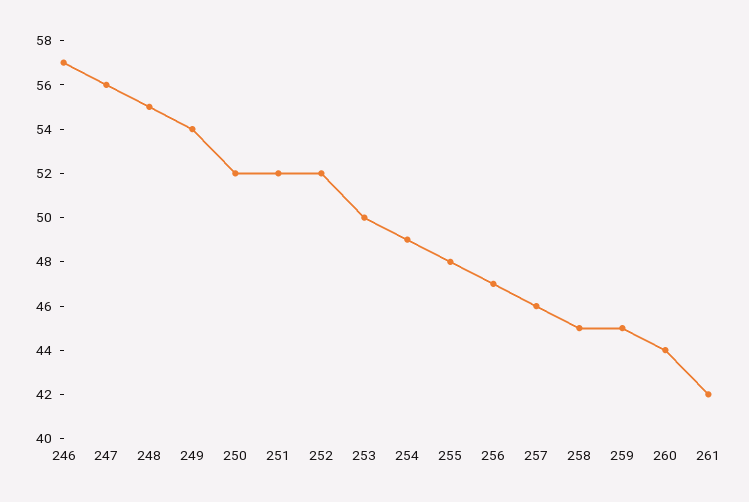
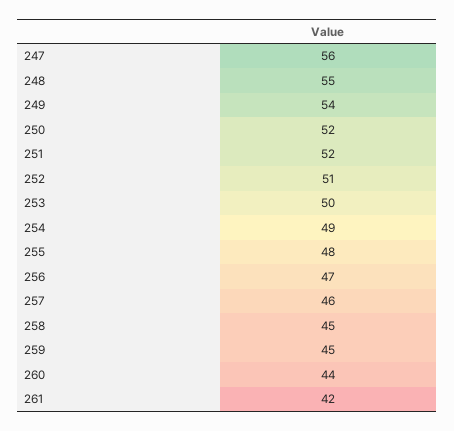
  {
-   "246": 57,
    "247": 56,
    "248": 55,
    "249": 54,
    "250": 52,
    "251": 52,
-   "252": 52,
+   "252": 51,
    "253": 50,
    "254": 49,
    "255": 48,
    "256": 47,
    "257": 46,
    "258": 45,
    "259": 45,
    "260": 44,
    "261": 42
  }

